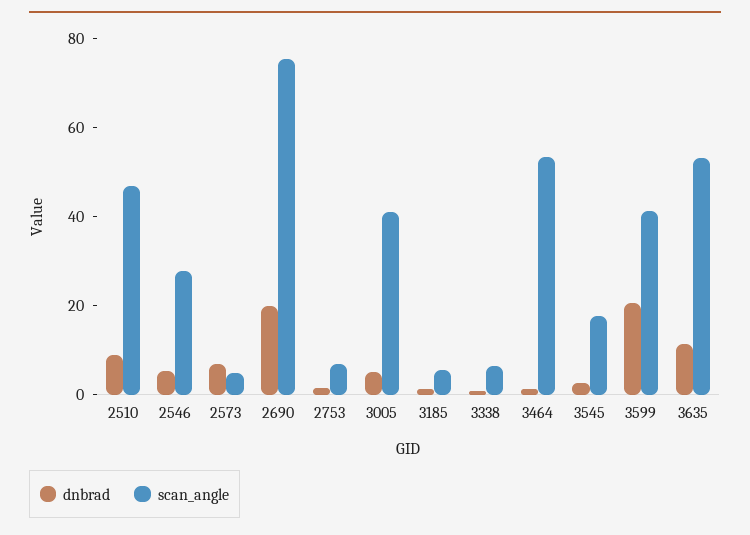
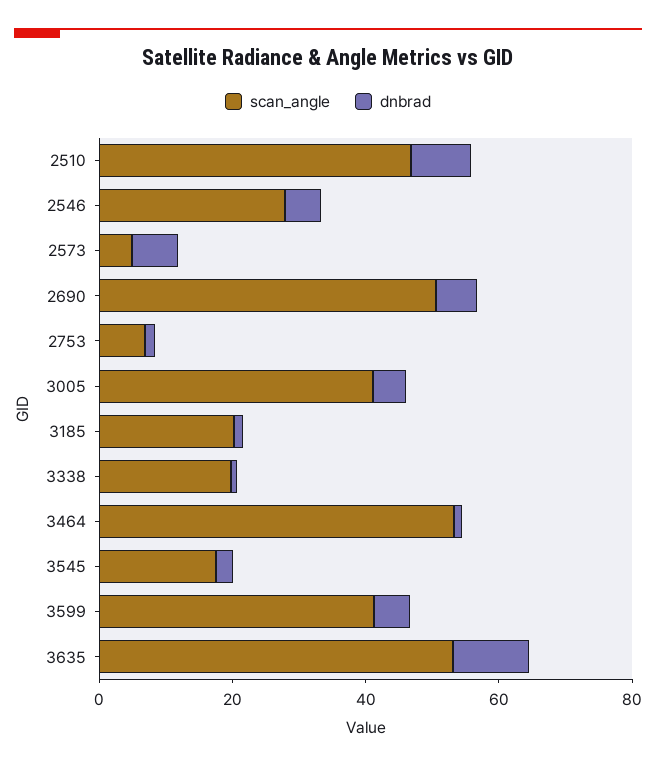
  {
    "dnbrad": {
      "2510": 10,
      "2546": 5,
      "2573": 5,
-     "2690": 20,
+     "2690": 5,
      "2753": 0,
      "3005": 5,
      "3185": 0,
      "3338": 0,
      "3464": 0,
      "3545": 5,
-     "3599": 20,
+     "3599": 5,
      "3635": 10
    },
    "scan_angle": {
      "2510": 45,
      "2546": 30,
      "2573": 5,
-     "2690": 75,
+     "2690": 50,
      "2753": 5,
      "3005": 40,
-     "3185": 5,
+     "3185": 20,
-     "3338": 5,
+     "3338": 20,
      "3464": 55,
      "3545": 20,
      "3599": 40,
      "3635": 55
    }
  }

